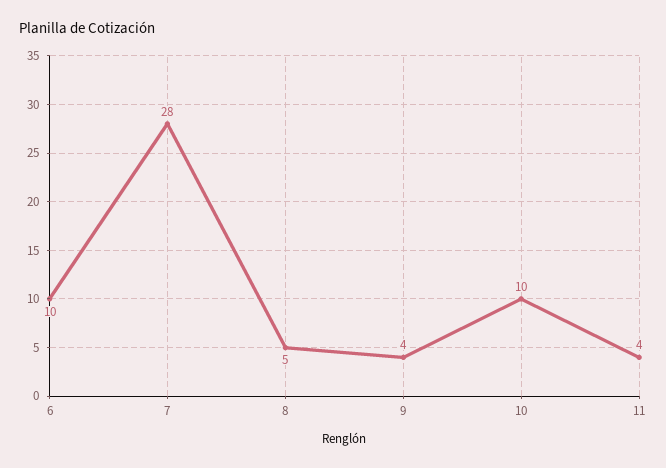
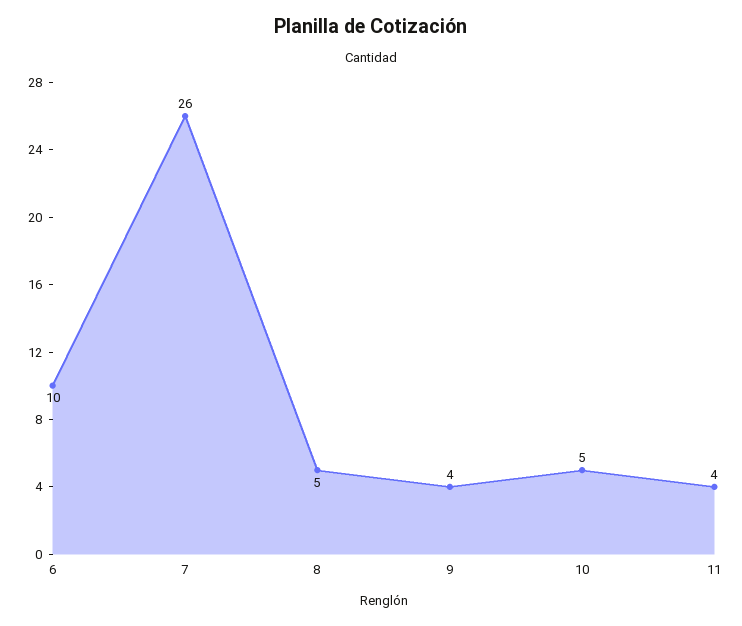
  {
    "6": 10,
-   "7": 28,
+   "7": 26,
    "8": 5,
    "9": 4,
-   "10": 10,
+   "10": 5,
    "11": 4
  }

